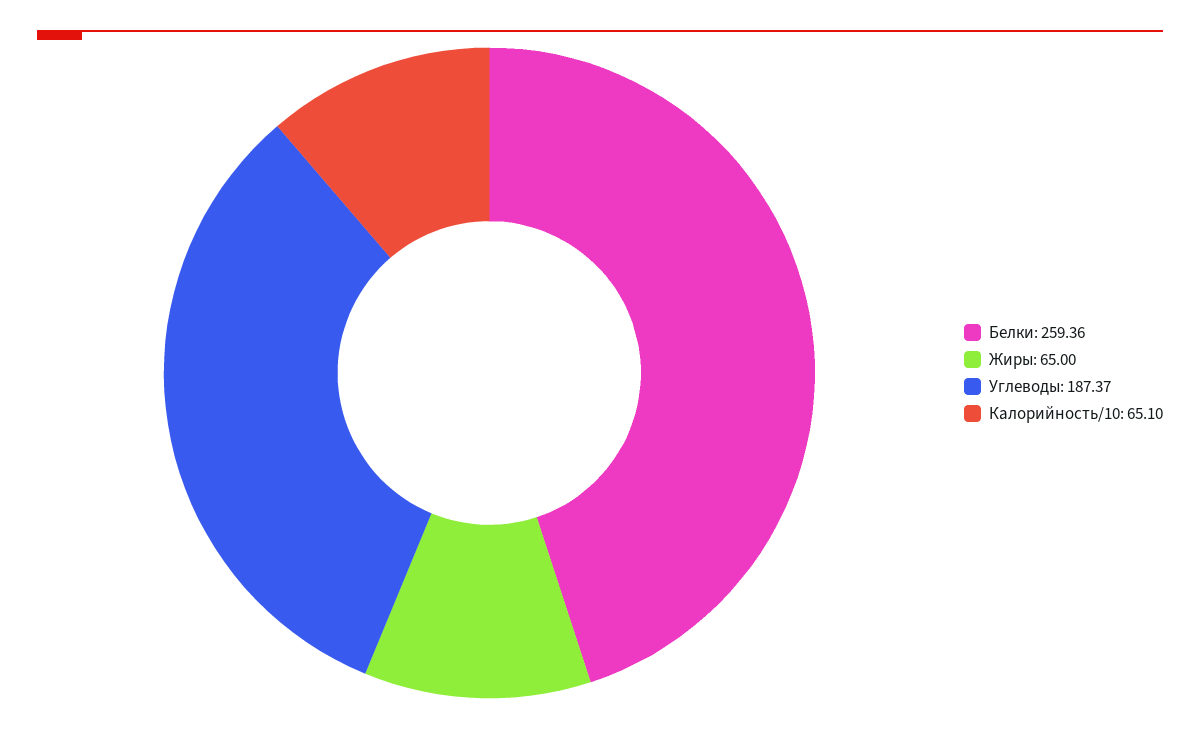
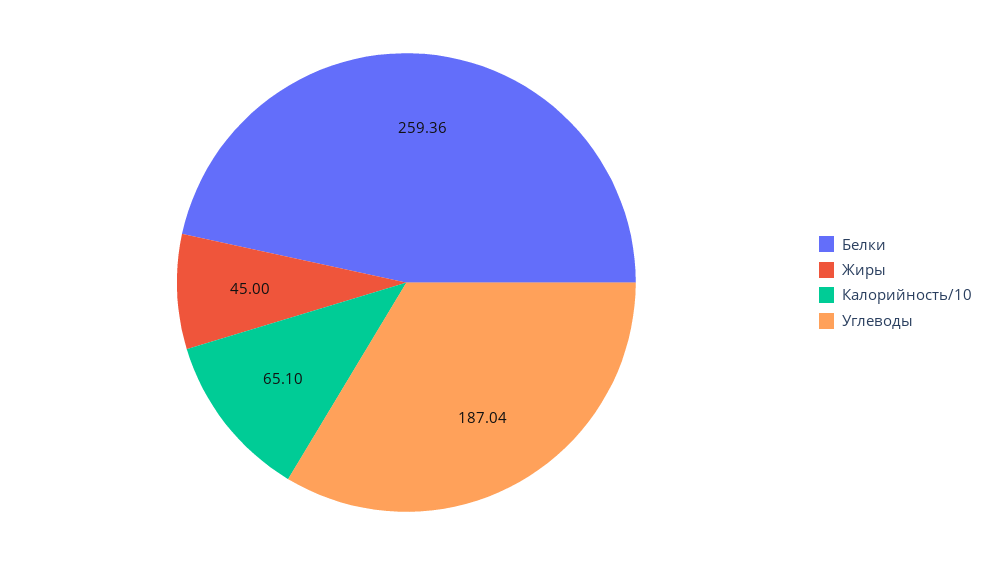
  {
    "Белки": 259.36,
-   "Жиры": 65,
+   "Жиры": 45,
-   "Углеводы": 187.37,
+   "Углеводы": 187.04,
    "Калорийность/10": 65.1
  }

